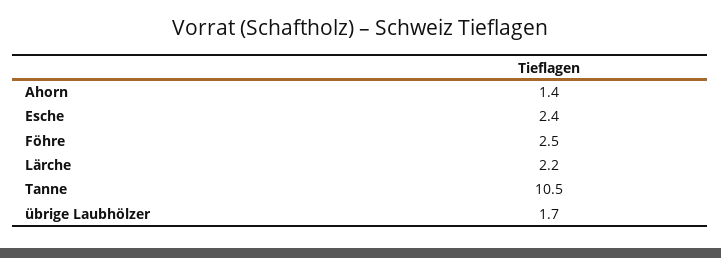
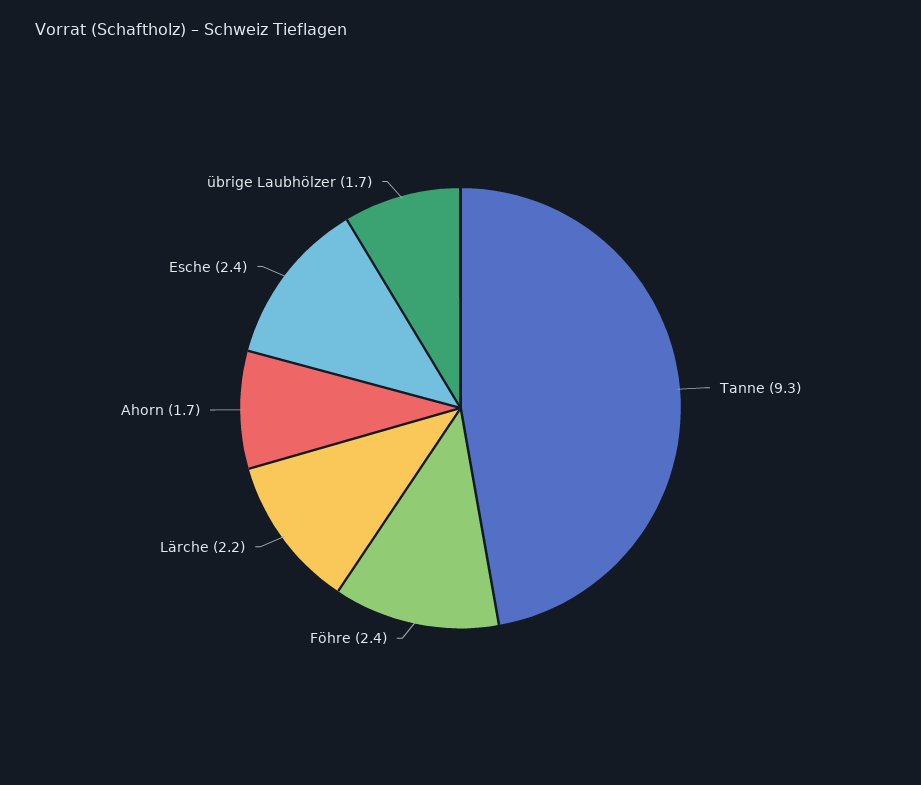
  {
-   "Ahorn": 1.4,
+   "Ahorn": 1.7,
    "Esche": 2.4,
-   "Föhre": 2.5,
+   "Föhre": 2.4,
    "Lärche": 2.2,
-   "Tanne": 10.5,
+   "Tanne": 9.3,
    "übrige Laubhölzer": 1.7
  }

